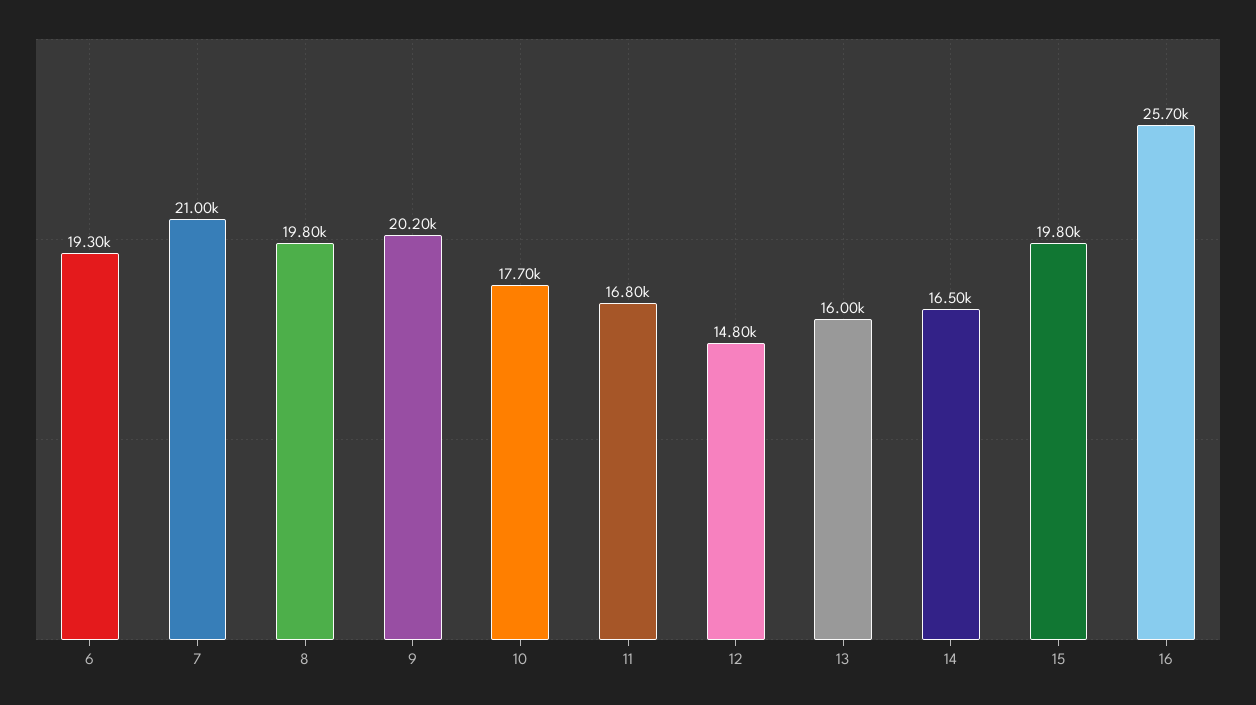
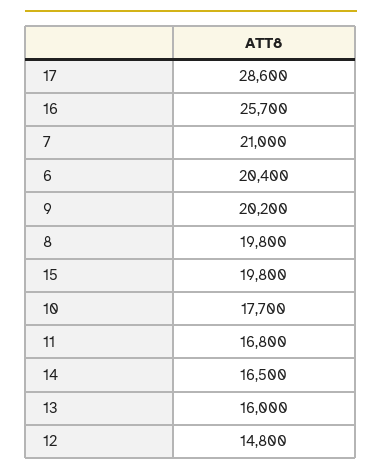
  {
-   "6": 19300,
+   "6": 20400,
    "7": 21000,
    "8": 19800,
    "9": 20200,
    "10": 17700,
    "11": 16800,
    "12": 14800,
    "13": 16000,
    "14": 16500,
    "15": 19800,
-   "16": 25700
+   "16": 25700,
+   "17": 28600
  }

